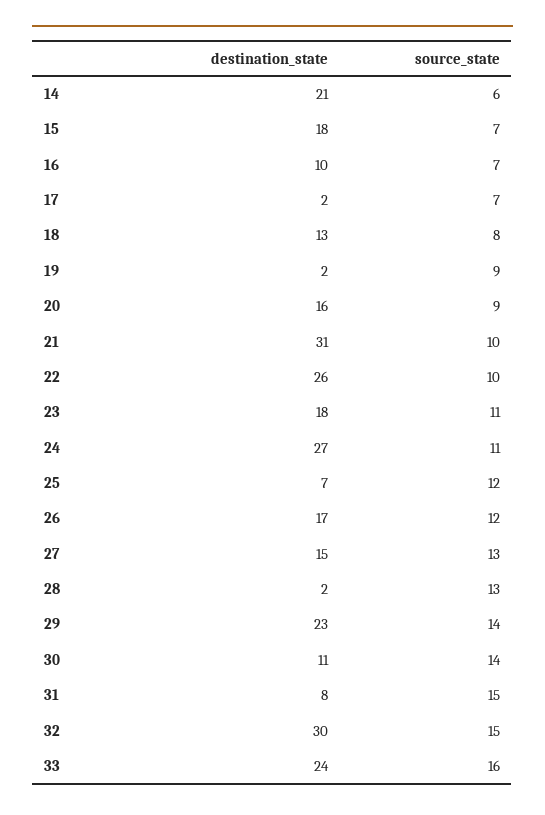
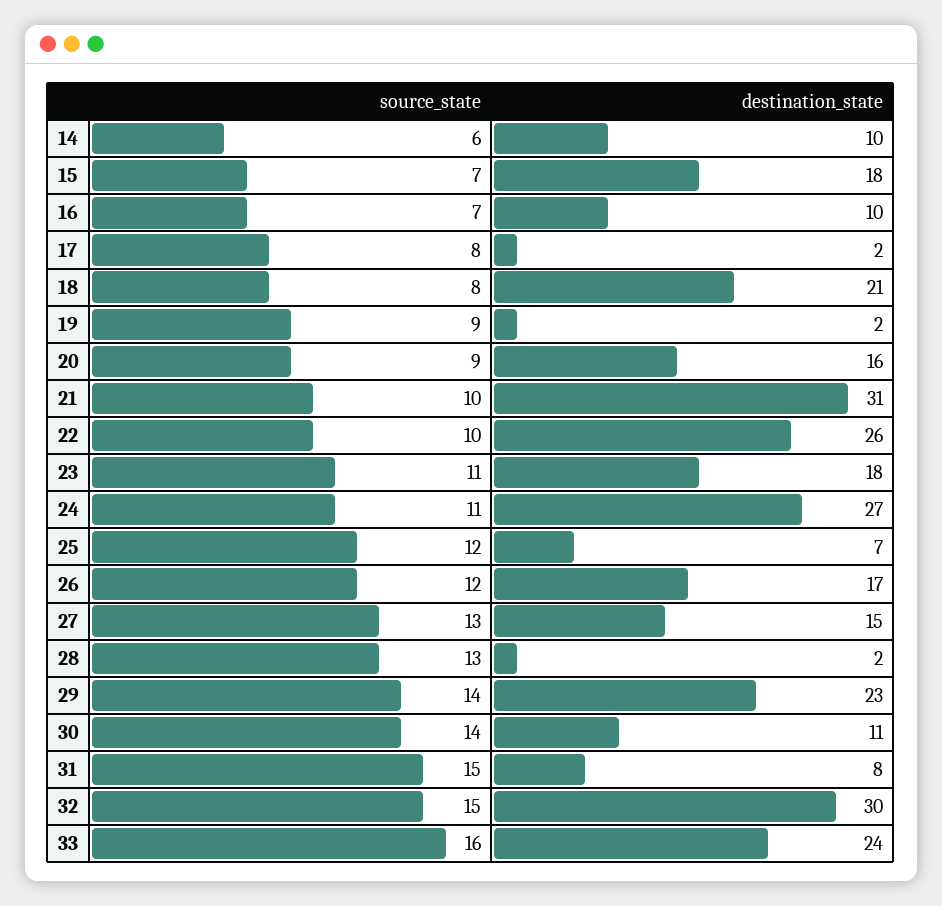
  {
    "destination_state": {
-     "14": 21,
+     "14": 10,
      "15": 18,
      "16": 10,
      "17": 2,
-     "18": 13,
+     "18": 21,
      "19": 2,
      "20": 16,
      "21": 31,
      "22": 26,
      "23": 18,
      "24": 27,
      "25": 7,
      "26": 17,
      "27": 15,
      "28": 2,
      "29": 23,
      "30": 11,
      "31": 8,
      "32": 30,
      "33": 24
    },
    "source_state": {
      "14": 6,
      "15": 7,
      "16": 7,
-     "17": 7,
+     "17": 8,
      "18": 8,
      "19": 9,
      "20": 9,
      "21": 10,
      "22": 10,
      "23": 11,
      "24": 11,
      "25": 12,
      "26": 12,
      "27": 13,
      "28": 13,
      "29": 14,
      "30": 14,
      "31": 15,
      "32": 15,
      "33": 16
    }
  }

